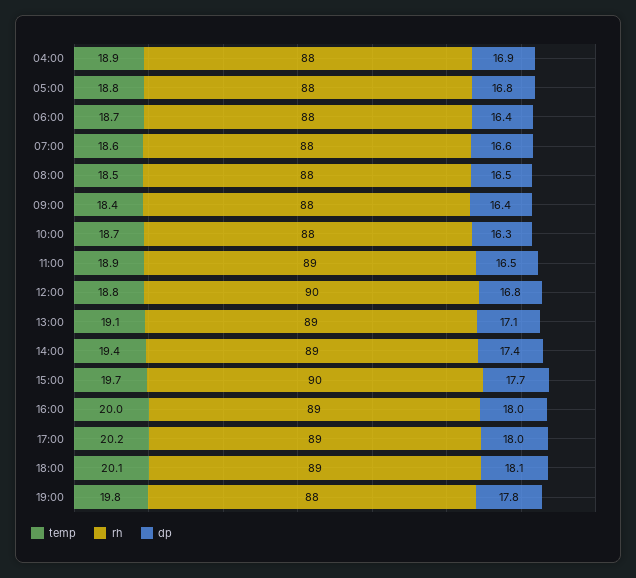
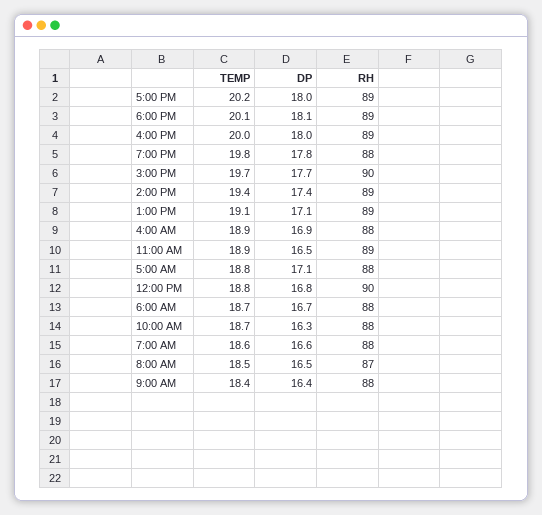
  {
    "temp": {
      "04:00": 18.9,
      "05:00": 18.8,
      "06:00": 18.7,
      "07:00": 18.6,
      "08:00": 18.5,
      "09:00": 18.4,
      "10:00": 18.7,
      "11:00": 18.9,
      "12:00": 18.8,
      "13:00": 19.1,
      "14:00": 19.4,
      "15:00": 19.7,
      "16:00": 20,
      "17:00": 20.2,
      "18:00": 20.1,
      "19:00": 19.8
    },
    "rh": {
      "04:00": 88,
      "05:00": 88,
      "06:00": 88,
      "07:00": 88,
-     "08:00": 88,
+     "08:00": 87,
      "09:00": 88,
      "10:00": 88,
      "11:00": 89,
      "12:00": 90,
      "13:00": 89,
      "14:00": 89,
      "15:00": 90,
      "16:00": 89,
      "17:00": 89,
      "18:00": 89,
      "19:00": 88
    },
    "dp": {
      "04:00": 16.9,
-     "05:00": 16.8,
+     "05:00": 17.1,
-     "06:00": 16.4,
+     "06:00": 16.7,
      "07:00": 16.6,
      "08:00": 16.5,
      "09:00": 16.4,
      "10:00": 16.3,
      "11:00": 16.5,
      "12:00": 16.8,
      "13:00": 17.1,
      "14:00": 17.4,
      "15:00": 17.7,
      "16:00": 18,
      "17:00": 18,
      "18:00": 18.1,
      "19:00": 17.8
    }
  }

